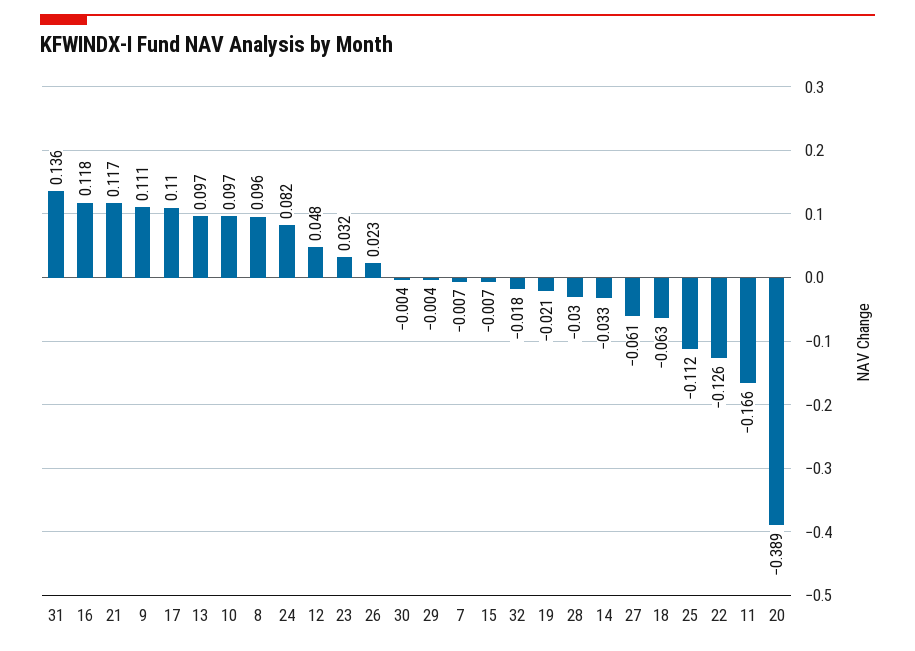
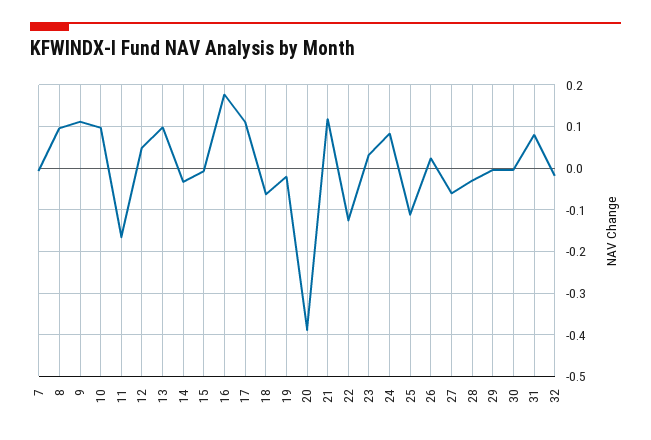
  {
-   "31": 0.136,
+   "31": 0.08,
-   "16": 0.118,
+   "16": 0.18,
    "21": 0.117,
    "9": 0.111,
    "17": 0.11,
    "13": 0.097,
    "10": 0.097,
    "8": 0.096,
    "24": 0.082,
    "12": 0.048,
    "23": 0.032,
    "26": 0.023,
    "30": -0.004,
    "29": -0.004,
    "7": -0.007,
    "15": -0.007,
    "32": -0.018,
    "19": -0.021,
    "28": -0.03,
    "14": -0.033,
    "27": -0.061,
    "18": -0.063,
    "25": -0.112,
    "22": -0.126,
    "11": -0.166,
    "20": -0.389
  }

